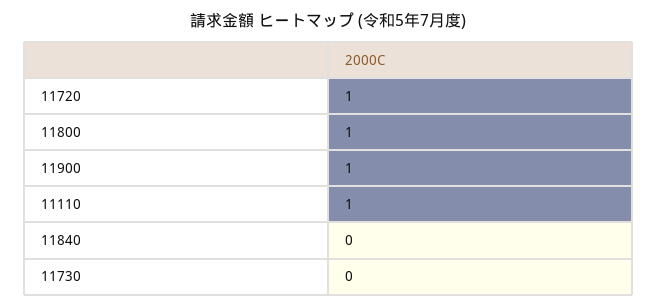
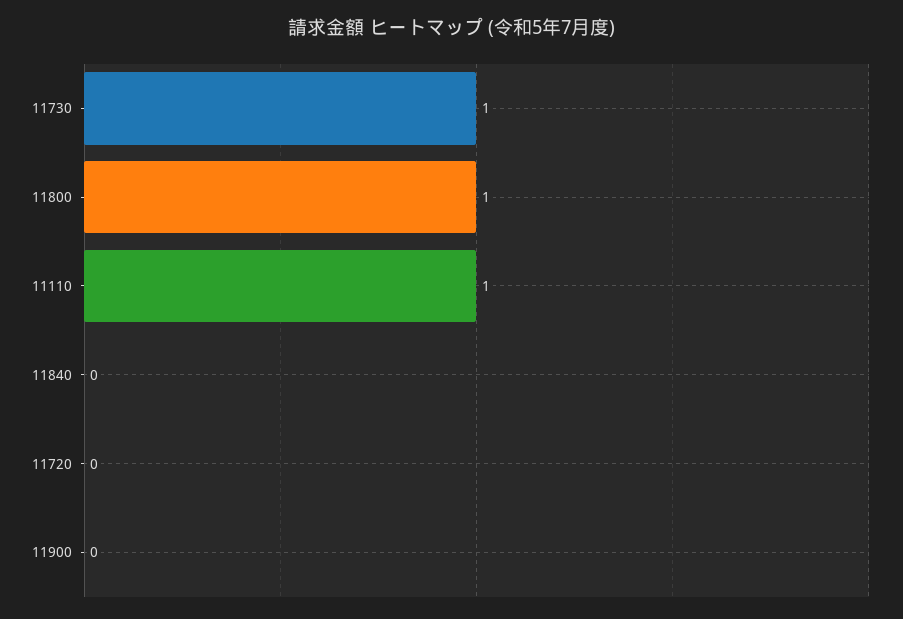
  {
-   "11720": 1,
+   "11720": 0,
    "11800": 1,
-   "11900": 1,
+   "11900": 0,
    "11110": 1,
    "11840": 0,
-   "11730": 0
+   "11730": 1
  }

